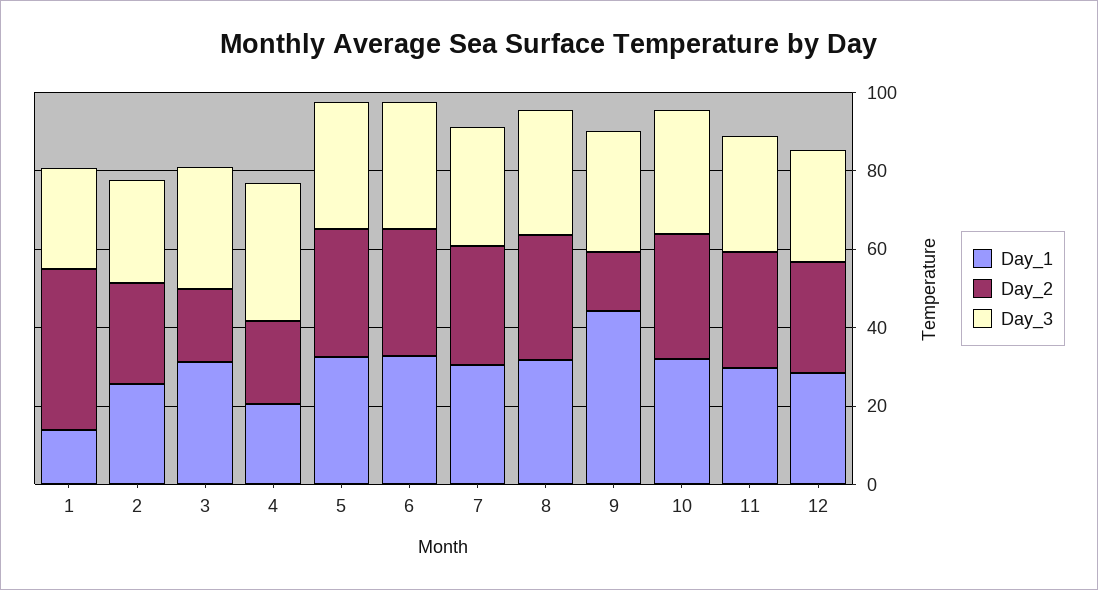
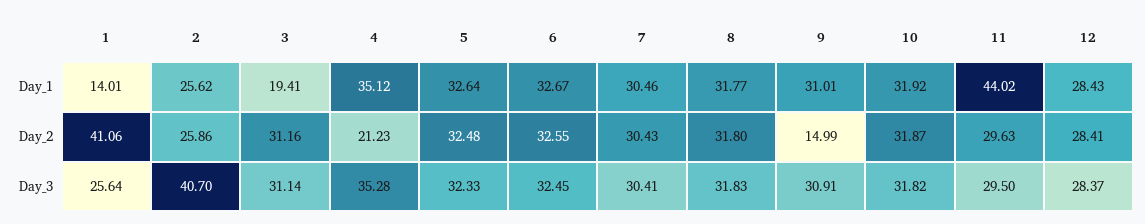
  {
    "Day_1": {
      "1": 14.01,
      "2": 25.62,
-     "3": 30,
+     "3": 19.41,
-     "4": 20,
+     "4": 35.12,
      "5": 32.64,
      "6": 32.67,
      "7": 30.46,
      "8": 31.77,
-     "9": 45,
+     "9": 31.01,
      "10": 31.92,
-     "11": 30,
+     "11": 44.02,
      "12": 28.43
    },
    "Day_2": {
      "1": 41.06,
      "2": 25.86,
-     "3": 20,
+     "3": 31.16,
      "4": 21.23,
      "5": 32.48,
      "6": 32.55,
      "7": 30.43,
      "8": 31.8,
      "9": 14.99,
      "10": 31.87,
      "11": 29.63,
      "12": 28.41
    },
    "Day_3": {
      "1": 25.64,
-     "2": 25,
+     "2": 40.7,
      "3": 31.14,
      "4": 35.28,
      "5": 32.33,
      "6": 32.45,
      "7": 30.41,
      "8": 31.83,
      "9": 30.91,
      "10": 31.82,
      "11": 29.5,
      "12": 28.37
    }
  }

